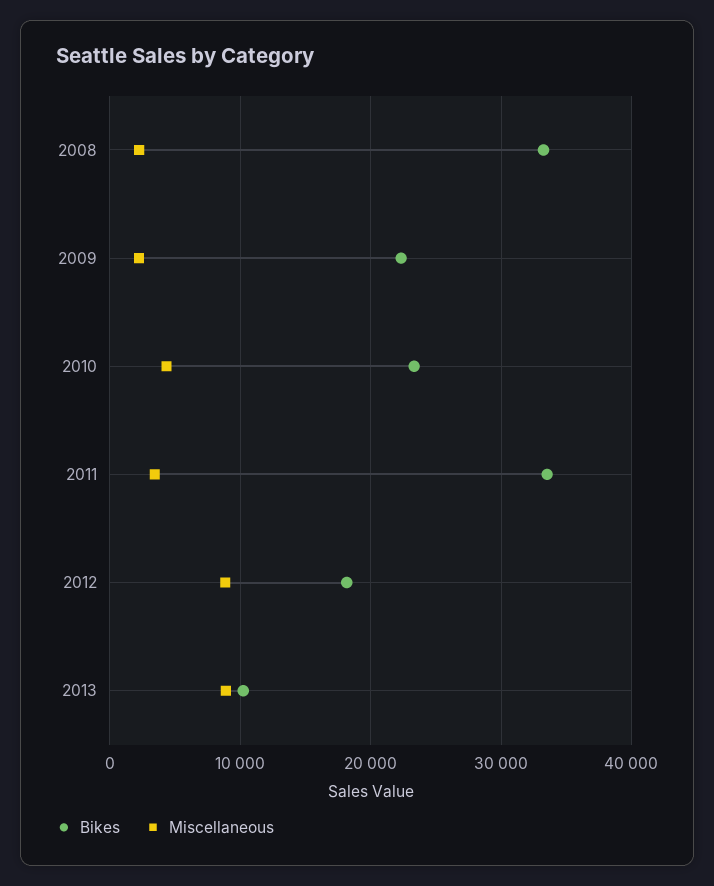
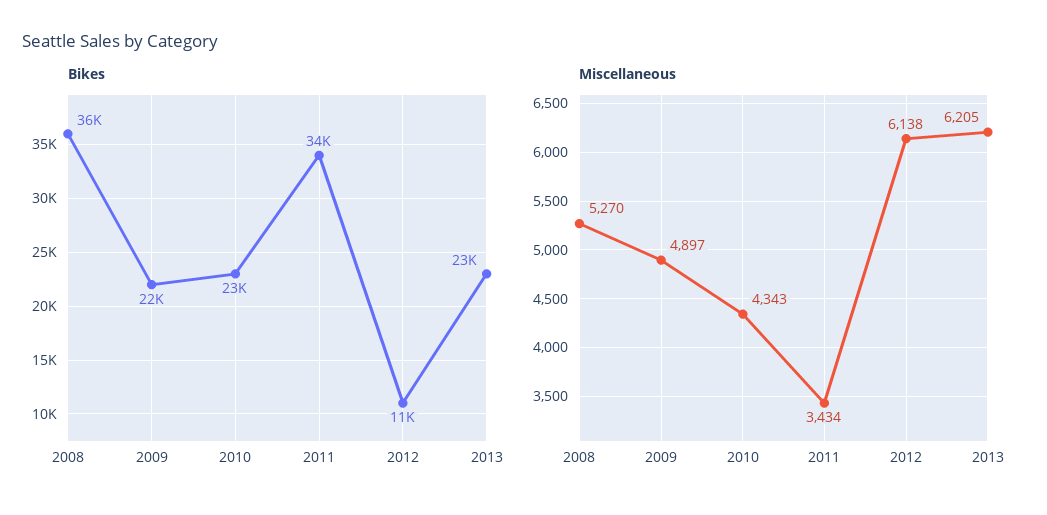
  {
    "Bikes": {
-     "2008": 33000,
+     "2008": 36000,
      "2009": 22000,
      "2010": 23000,
      "2011": 34000,
-     "2012": 18000,
+     "2012": 11000,
-     "2013": 10000
+     "2013": 23000
    },
    "Miscellaneous": {
-     "2008": 2000,
+     "2008": 5270,
-     "2009": 2000,
+     "2009": 4897,
      "2010": 4343,
      "2011": 3434,
-     "2012": 9000,
+     "2012": 6138,
-     "2013": 9000
+     "2013": 6205
    }
  }

